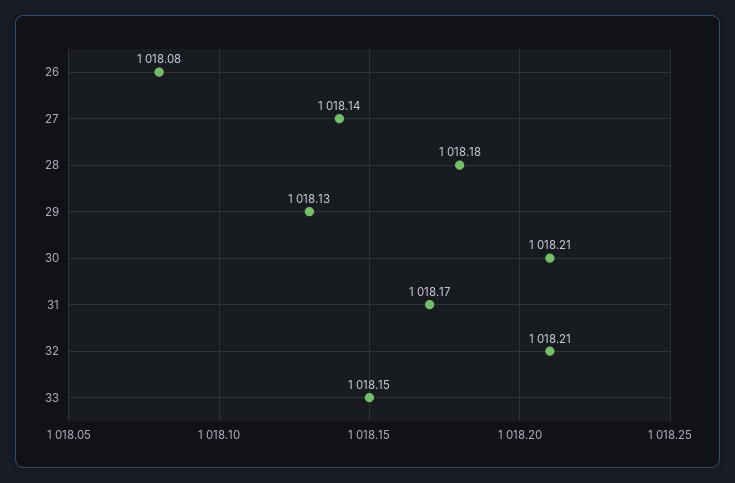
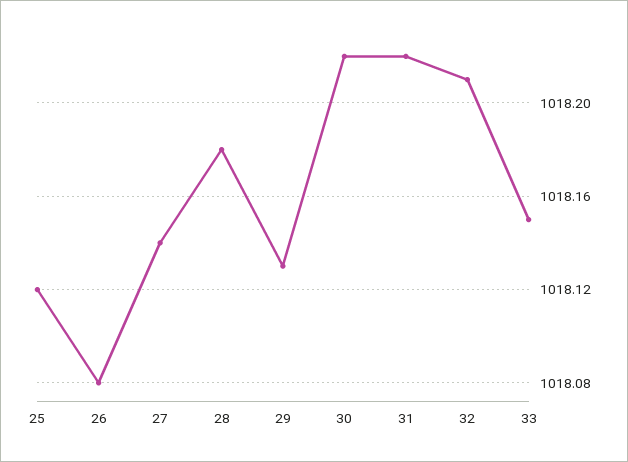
  {
    "26": 1018.08,
    "27": 1018.14,
    "28": 1018.18,
    "29": 1018.13,
-   "30": 1018.21,
+   "30": 1018.22,
-   "31": 1018.17,
+   "31": 1018.22,
    "32": 1018.21,
-   "33": 1018.15
+   "33": 1018.15,
+   "25": 1018.12
  }

